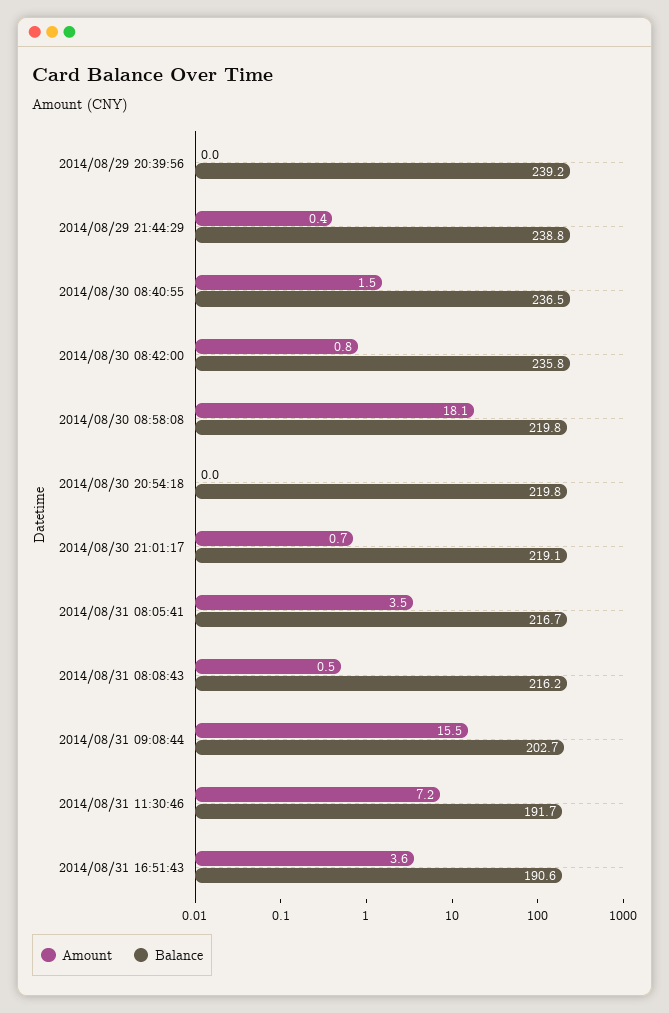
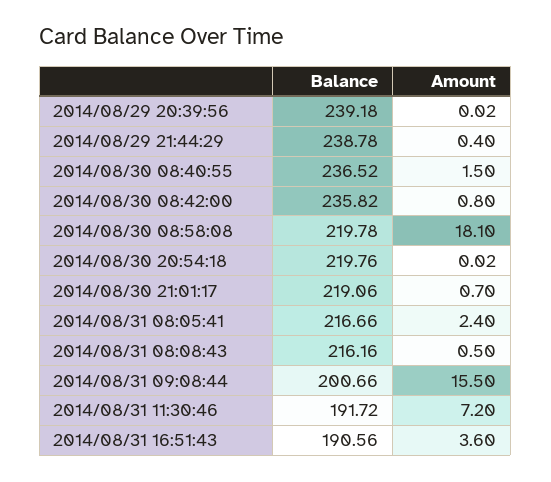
  {
    "Amount": {
      "2014/08/29 20:39:56": 0.02,
      "2014/08/29 21:44:29": 0.4,
      "2014/08/30 08:40:55": 1.5,
      "2014/08/30 08:42:00": 0.8,
      "2014/08/30 08:58:08": 18.1,
      "2014/08/30 20:54:18": 0.02,
      "2014/08/30 21:01:17": 0.7,
-     "2014/08/31 08:05:41": 3.5,
+     "2014/08/31 08:05:41": 2.4,
      "2014/08/31 08:08:43": 0.5,
      "2014/08/31 09:08:44": 15.5,
      "2014/08/31 11:30:46": 7.2,
      "2014/08/31 16:51:43": 3.6
    },
    "Balance": {
      "2014/08/29 20:39:56": 239.18,
      "2014/08/29 21:44:29": 238.78,
      "2014/08/30 08:40:55": 236.52,
      "2014/08/30 08:42:00": 235.82,
      "2014/08/30 08:58:08": 219.78,
      "2014/08/30 20:54:18": 219.76,
      "2014/08/30 21:01:17": 219.06,
      "2014/08/31 08:05:41": 216.66,
      "2014/08/31 08:08:43": 216.16,
-     "2014/08/31 09:08:44": 202.7,
+     "2014/08/31 09:08:44": 200.66,
      "2014/08/31 11:30:46": 191.72,
      "2014/08/31 16:51:43": 190.56
    }
  }

